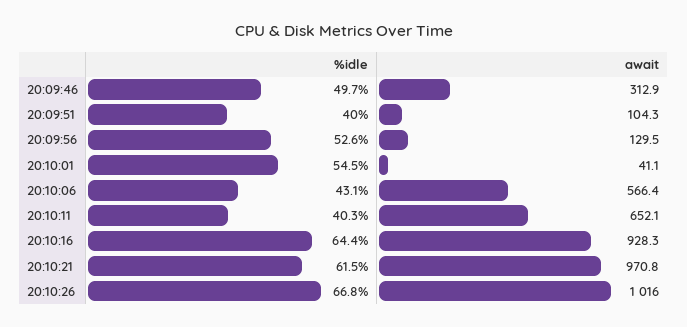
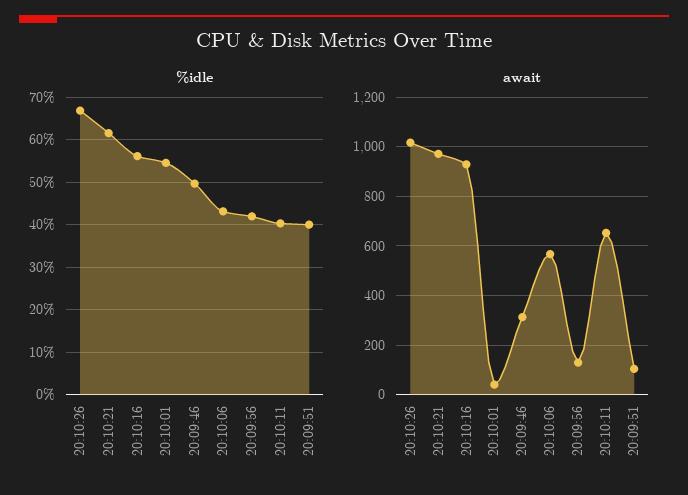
  {
    "%idle": {
      "20:09:46": 49.7,
      "20:09:51": 40,
-     "20:09:56": 52.6,
+     "20:09:56": 42,
      "20:10:01": 54.5,
      "20:10:06": 43.1,
      "20:10:11": 40.3,
-     "20:10:16": 64.4,
+     "20:10:16": 56,
      "20:10:21": 61.5,
      "20:10:26": 66.8
    },
    "await": {
      "20:09:46": 312.9,
      "20:09:51": 104.3,
      "20:09:56": 129.5,
      "20:10:01": 41.1,
      "20:10:06": 566.4,
      "20:10:11": 652.1,
      "20:10:16": 928.3,
      "20:10:21": 970.8,
      "20:10:26": 1016
    }
  }

